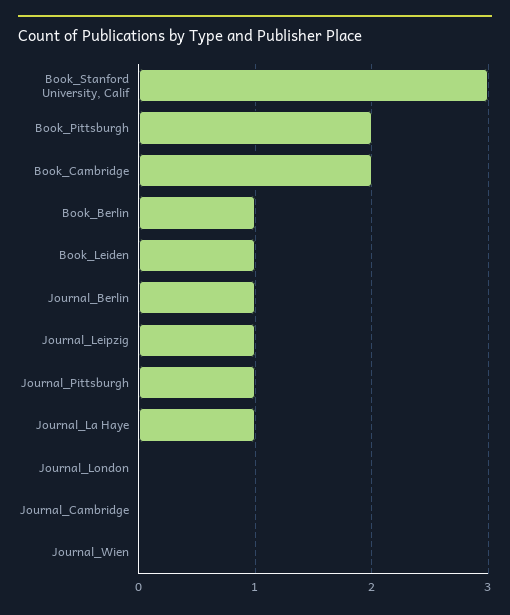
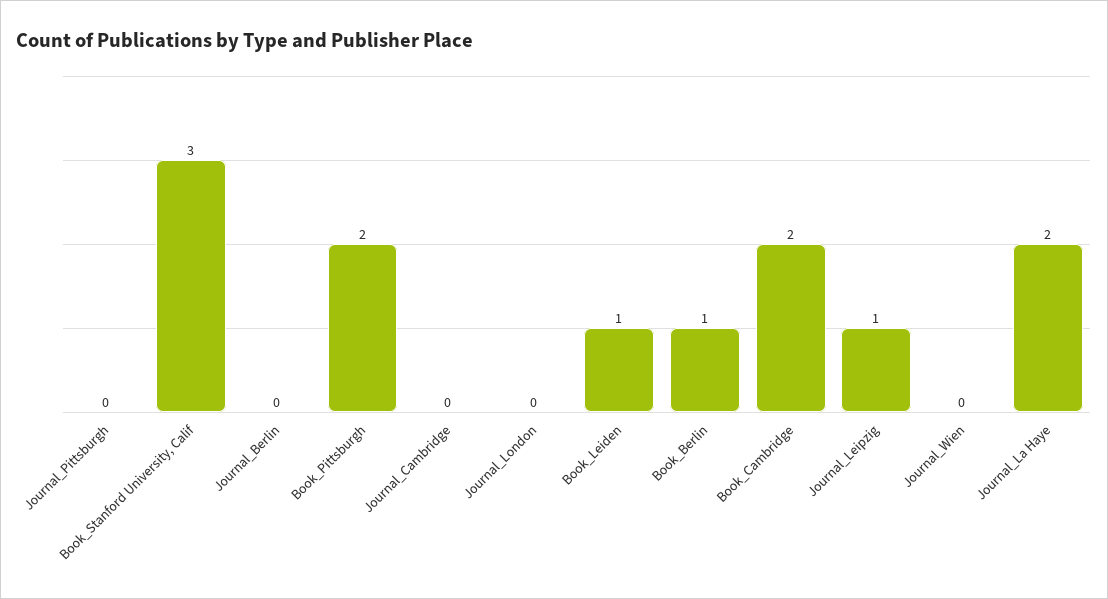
  {
    "Book_Stanford University, Calif": 3,
    "Book_Pittsburgh": 2,
    "Book_Cambridge": 2,
    "Book_Berlin": 1,
    "Book_Leiden": 1,
-   "Journal_Berlin": 1,
+   "Journal_Berlin": 0,
    "Journal_Leipzig": 1,
-   "Journal_Pittsburgh": 1,
+   "Journal_Pittsburgh": 0,
-   "Journal_La Haye": 1,
+   "Journal_La Haye": 2,
    "Journal_London": 0,
    "Journal_Cambridge": 0,
    "Journal_Wien": 0
  }

